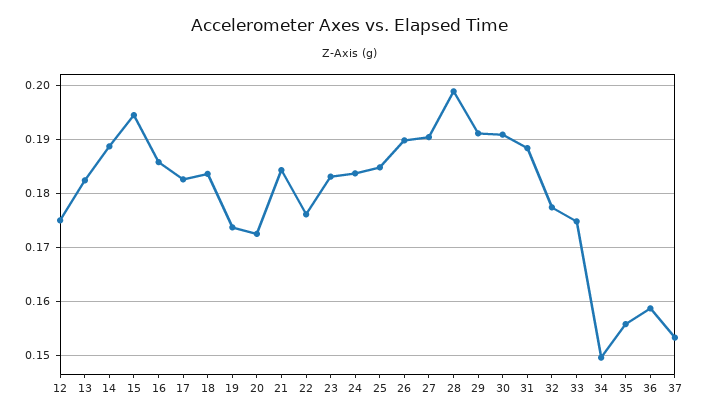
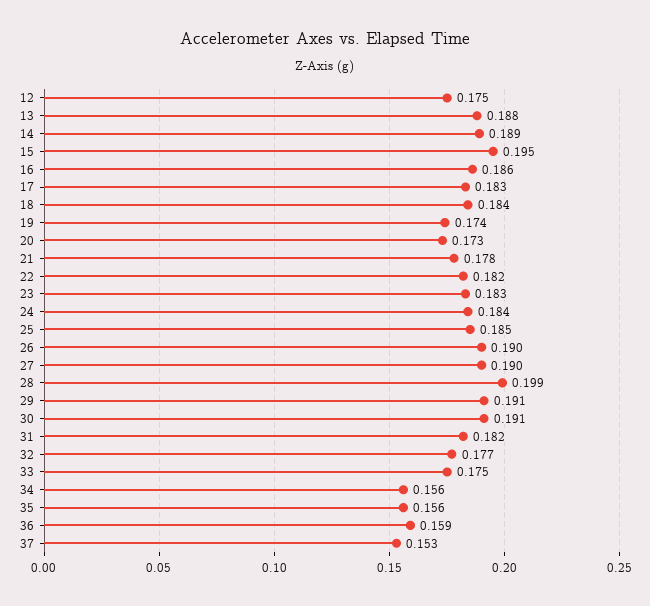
  {
    "12": 0.175,
-   "13": 0.182,
+   "13": 0.188,
    "14": 0.189,
    "15": 0.195,
    "16": 0.186,
    "17": 0.183,
    "18": 0.184,
    "19": 0.174,
    "20": 0.173,
-   "21": 0.184,
+   "21": 0.178,
-   "22": 0.176,
+   "22": 0.182,
    "23": 0.183,
    "24": 0.184,
    "25": 0.185,
    "26": 0.19,
    "27": 0.19,
    "28": 0.199,
    "29": 0.191,
    "30": 0.191,
-   "31": 0.188,
+   "31": 0.182,
    "32": 0.177,
    "33": 0.175,
-   "34": 0.15,
+   "34": 0.156,
    "35": 0.156,
    "36": 0.159,
    "37": 0.153
  }

